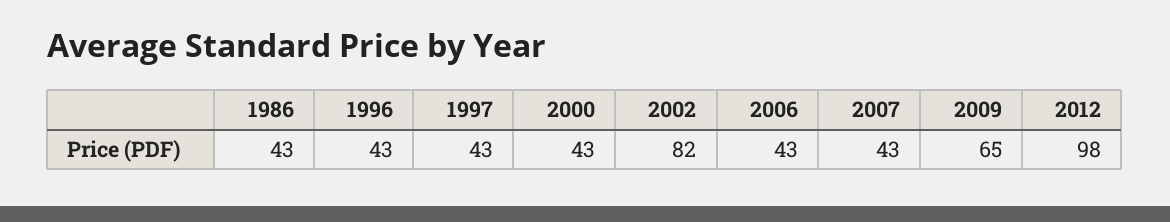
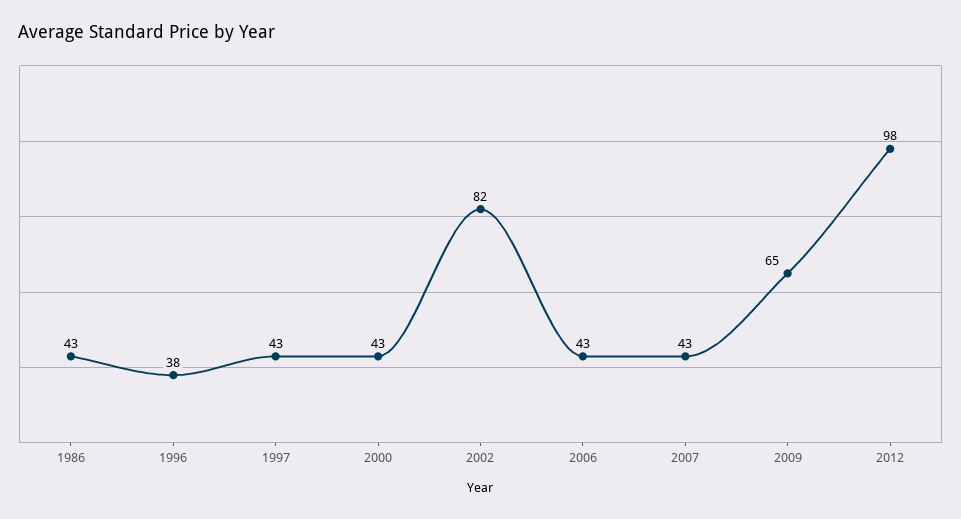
  {
    "1986": 43,
-   "1996": 43,
+   "1996": 38,
    "1997": 43,
    "2000": 43,
    "2002": 82,
    "2006": 43,
    "2007": 43,
    "2009": 65,
    "2012": 98
  }

